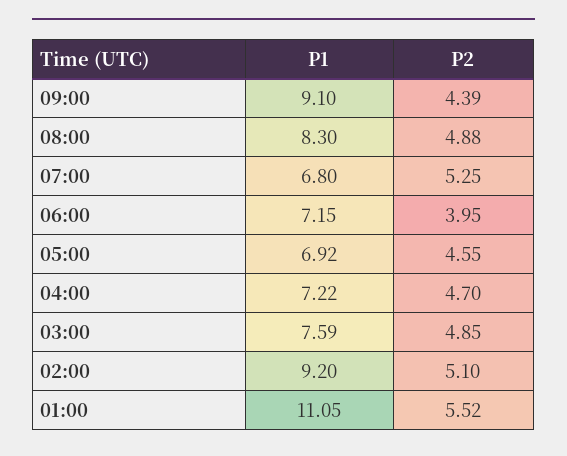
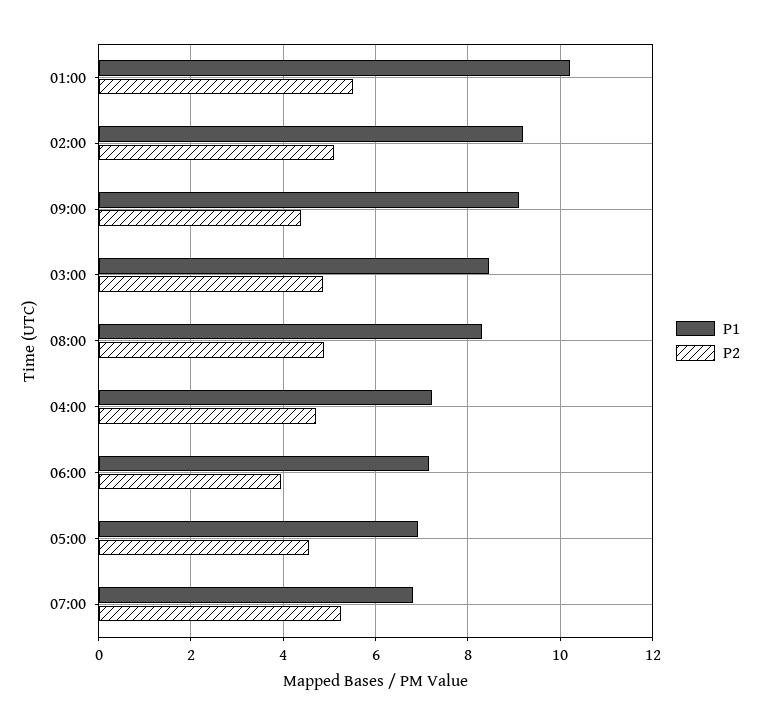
  {
    "P1": {
      "09:00": 9.1,
      "08:00": 8.3,
      "07:00": 6.8,
      "06:00": 7.15,
      "05:00": 6.92,
      "04:00": 7.22,
-     "03:00": 7.59,
+     "03:00": 8.4,
      "02:00": 9.2,
-     "01:00": 11.05
+     "01:00": 10.2
    },
    "P2": {
      "09:00": 4.39,
      "08:00": 4.88,
      "07:00": 5.25,
      "06:00": 3.95,
      "05:00": 4.55,
      "04:00": 4.7,
      "03:00": 4.85,
      "02:00": 5.1,
      "01:00": 5.52
    }
  }

